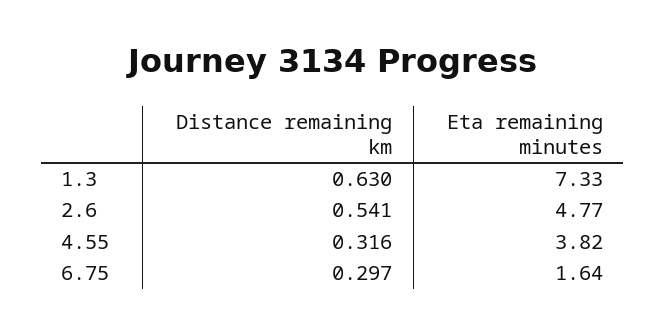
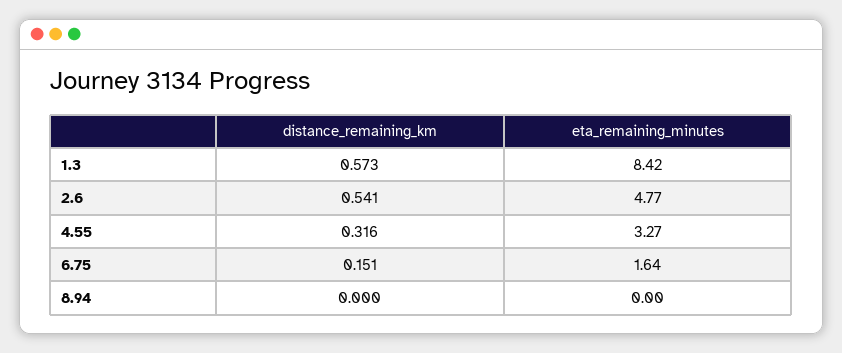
  {
    "Distance remaining km": {
-     "1.3": 0.63,
+     "1.3": 0.573,
      "2.6": 0.541,
      "4.55": 0.316,
-     "6.75": 0.297
+     "6.75": 0.151,
+     "8.94": 0
    },
    "Eta remaining minutes": {
-     "1.3": 7.33,
+     "1.3": 8.42,
      "2.6": 4.77,
-     "4.55": 3.82,
+     "4.55": 3.27,
-     "6.75": 1.64
+     "6.75": 1.64,
+     "8.94": 0
    }
  }

